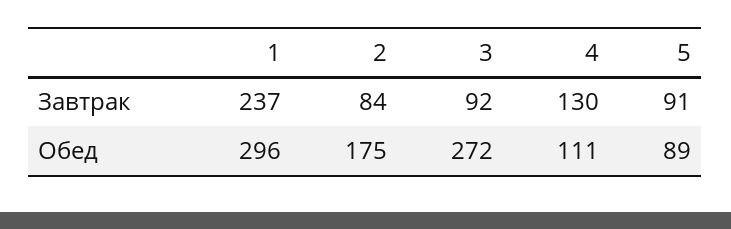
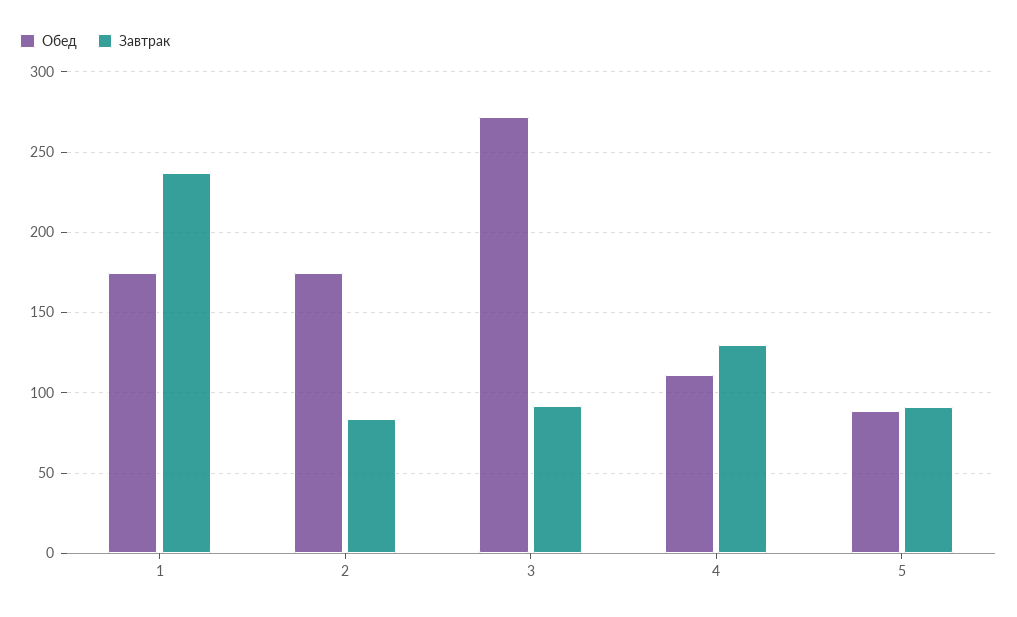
  {
    "Завтрак": {
      "1": 237,
      "2": 84,
      "3": 92,
      "4": 130,
      "5": 91
    },
    "Обед": {
-     "1": 296,
+     "1": 175,
      "2": 175,
      "3": 272,
      "4": 111,
      "5": 89
    }
  }

